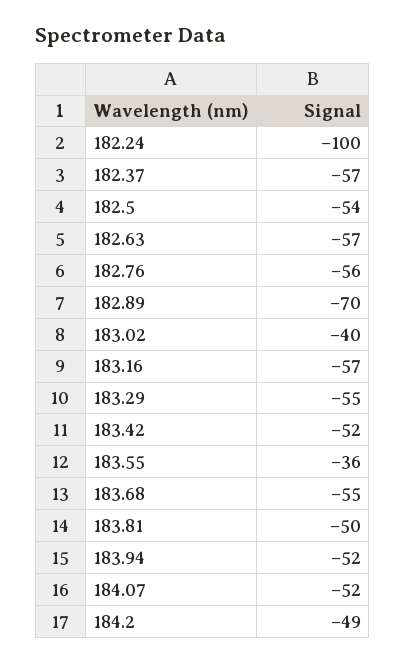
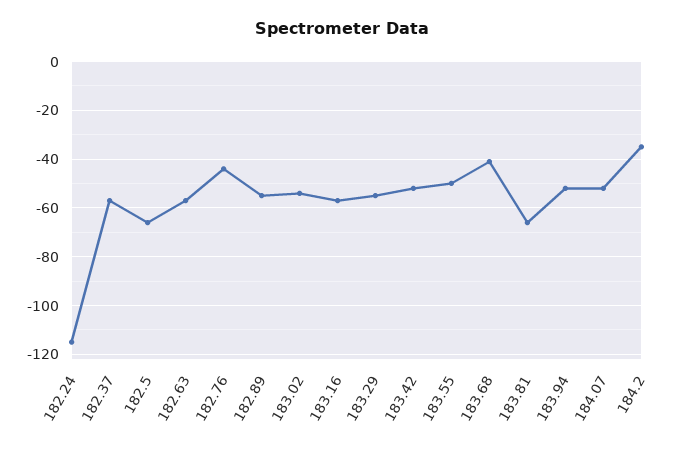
  {
-   "182.24": -100,
+   "182.24": -115,
    "182.37": -57,
-   "182.5": -54,
+   "182.5": -65,
    "182.63": -57,
-   "182.76": -56,
+   "182.76": -45,
-   "182.89": -70,
+   "182.89": -55,
-   "183.02": -40,
+   "183.02": -55,
    "183.16": -57,
    "183.29": -55,
    "183.42": -52,
-   "183.55": -36,
+   "183.55": -50,
-   "183.68": -55,
+   "183.68": -40,
-   "183.81": -50,
+   "183.81": -65,
    "183.94": -52,
    "184.07": -52,
-   "184.2": -49
+   "184.2": -35
  }

